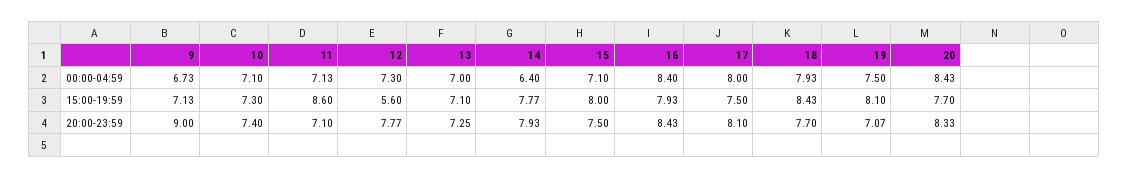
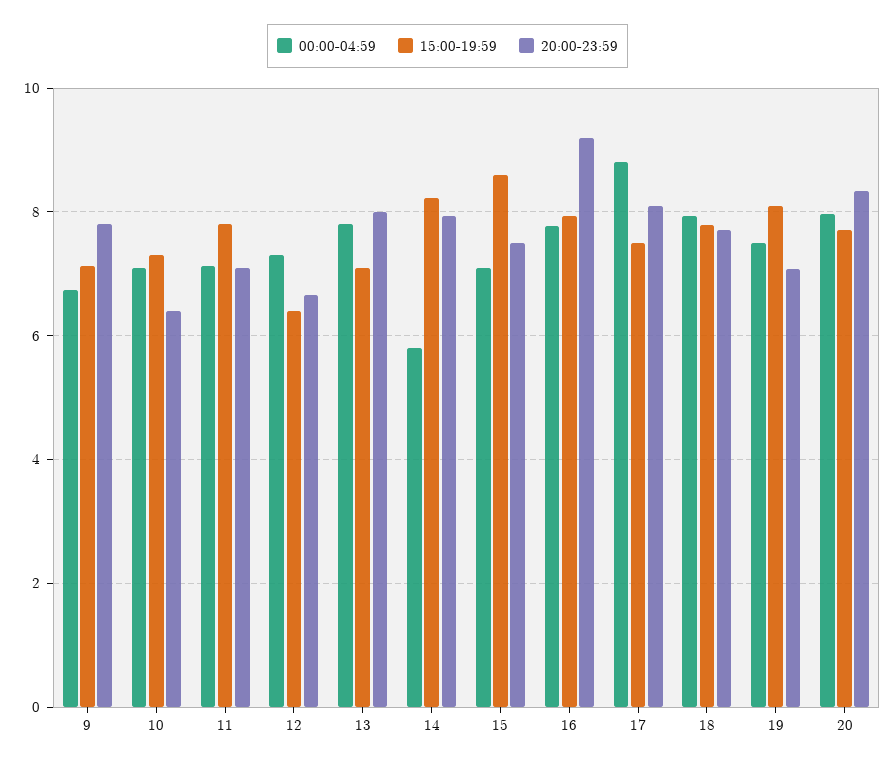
  {
    "00:00-04:59": {
      "9": 6.73,
      "10": 7.1,
      "11": 7.13,
      "12": 7.3,
-     "13": 7,
+     "13": 7.8,
-     "14": 6.4,
+     "14": 5.8,
      "15": 7.1,
-     "16": 8.4,
+     "16": 7.8,
-     "17": 8,
+     "17": 8.8,
      "18": 7.93,
      "19": 7.5,
-     "20": 8.43
+     "20": 8
    },
    "15:00-19:59": {
      "9": 7.13,
      "10": 7.3,
-     "11": 8.6,
+     "11": 7.8,
-     "12": 5.6,
+     "12": 6.4,
      "13": 7.1,
-     "14": 7.77,
+     "14": 8.2,
-     "15": 8,
+     "15": 8.6,
      "16": 7.93,
      "17": 7.5,
-     "18": 8.43,
+     "18": 7.8,
      "19": 8.1,
      "20": 7.7
    },
    "20:00-23:59": {
-     "9": 9,
+     "9": 7.8,
-     "10": 7.4,
+     "10": 6.4,
      "11": 7.1,
-     "12": 7.77,
+     "12": 6.6,
-     "13": 7.25,
+     "13": 8,
      "14": 7.93,
      "15": 7.5,
-     "16": 8.43,
+     "16": 9.2,
      "17": 8.1,
      "18": 7.7,
      "19": 7.07,
      "20": 8.33
    }
  }

